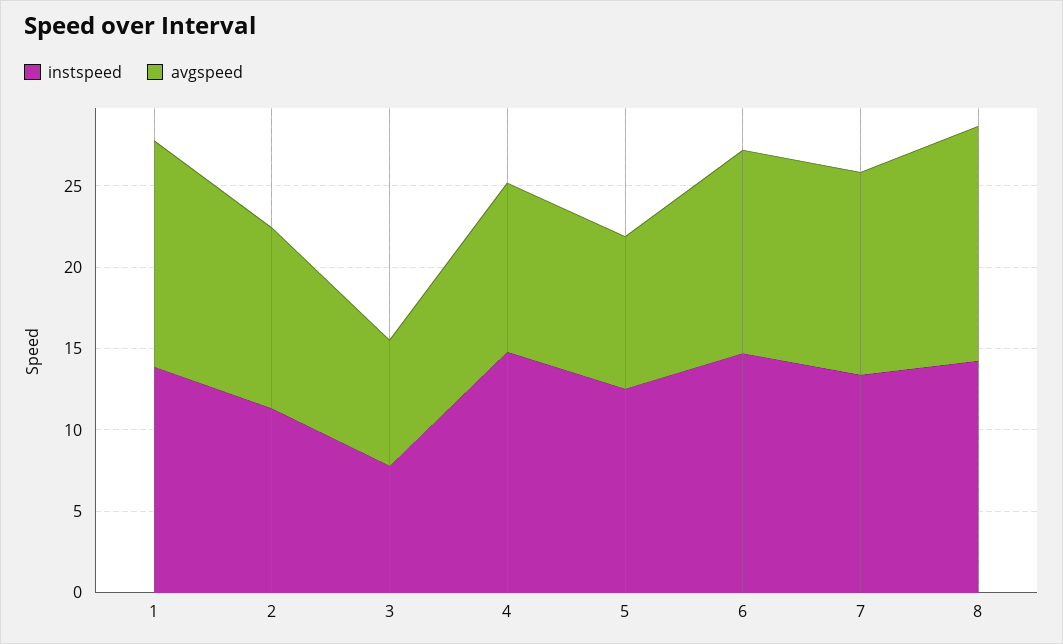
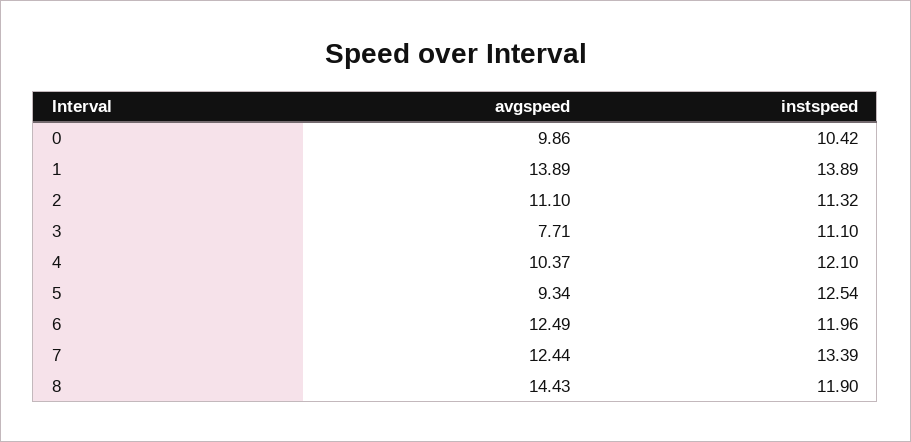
  {
    "instspeed": {
      "1": 13.89,
      "2": 11.32,
-     "3": 8,
+     "3": 11.1,
-     "4": 15,
+     "4": 12.1,
      "5": 12.54,
-     "6": 15,
+     "6": 11.96,
      "7": 13.39,
-     "8": 14
+     "8": 11.9,
+     "0": 10.42
    },
    "avgspeed": {
      "1": 13.89,
      "2": 11.1,
      "3": 7.71,
      "4": 10.37,
      "5": 9.34,
      "6": 12.49,
      "7": 12.44,
-     "8": 14.43
+     "8": 14.43,
+     "0": 9.86
    }
  }

